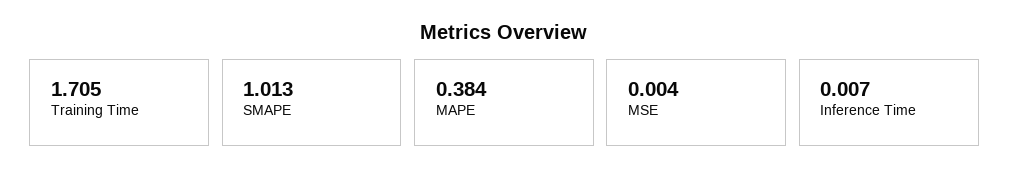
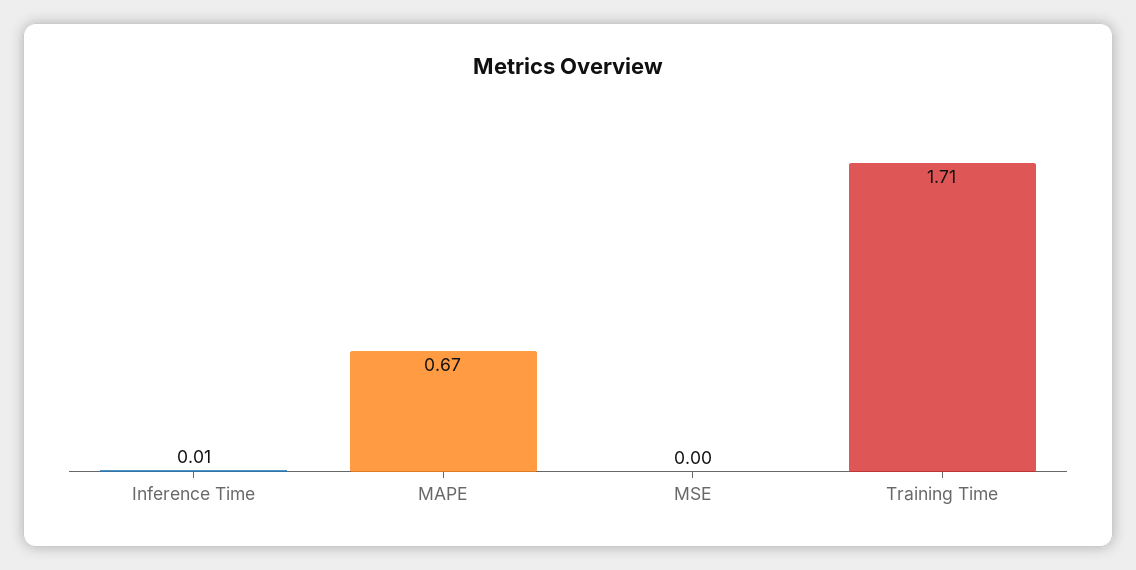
  {
    "Training Time": 1.705,
-   "SMAPE": 1.013,
-   "MAPE": 0.384,
+   "MAPE": 0.67,
    "MSE": 0.004,
    "Inference Time": 0.007
  }

